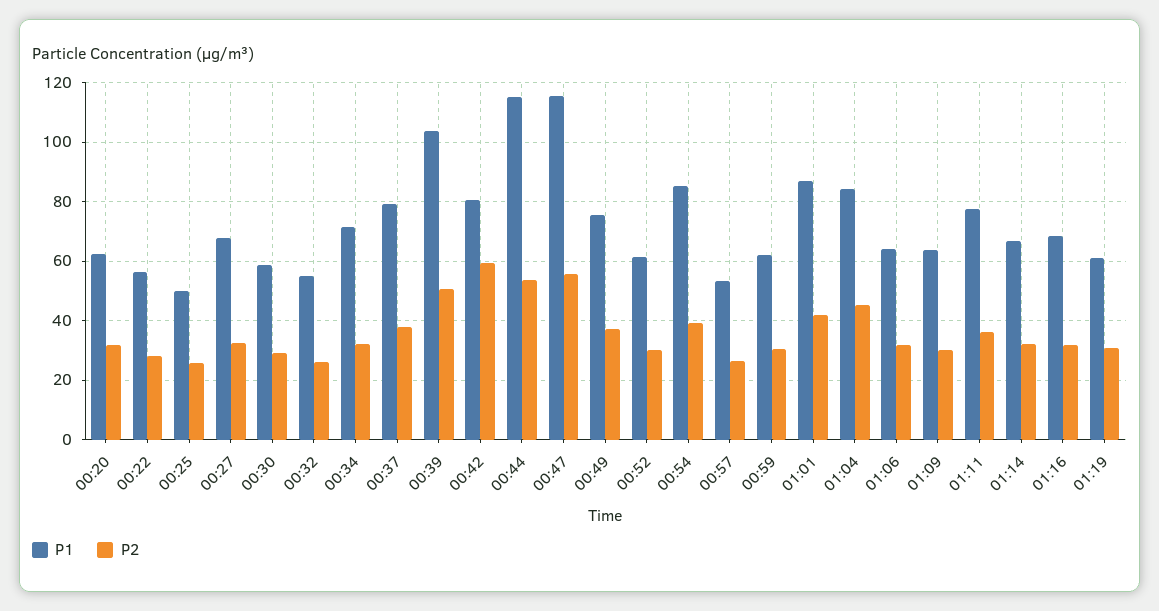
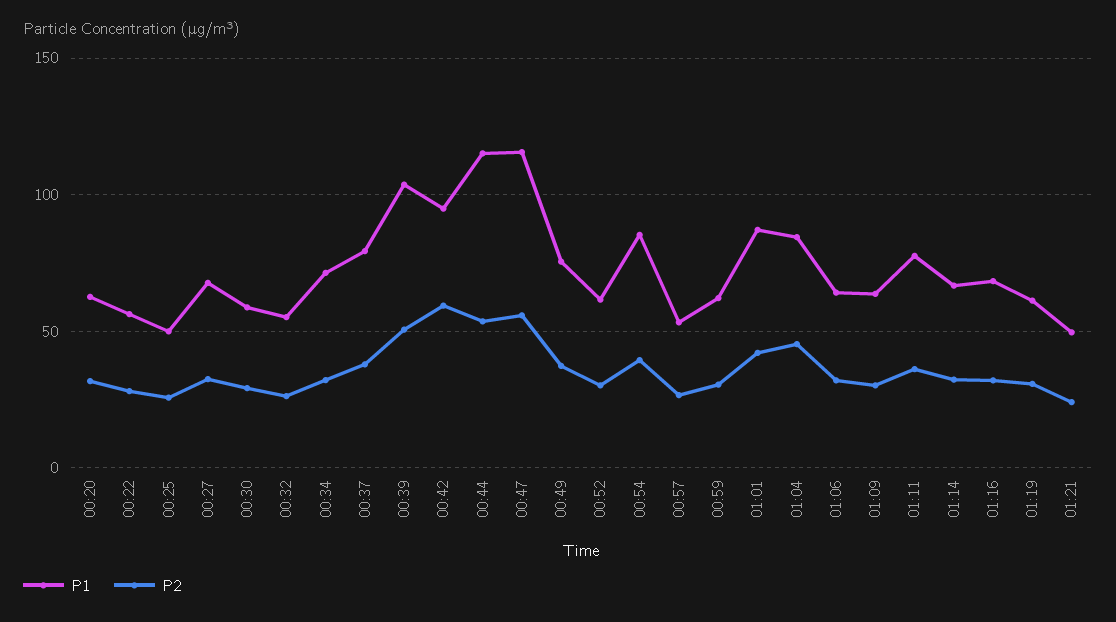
  {
    "P1": {
      "00:20": 62.5,
      "00:22": 55,
      "00:25": 50,
      "00:27": 67.5,
      "00:30": 57.5,
      "00:32": 55,
      "00:34": 72.5,
      "00:37": 80,
      "00:39": 102.5,
-     "00:42": 80,
+     "00:42": 95,
      "00:44": 115,
      "00:47": 115,
      "00:49": 75,
      "00:52": 62.5,
      "00:54": 85,
      "00:57": 52.5,
      "00:59": 62.5,
      "01:01": 87.5,
      "01:04": 85,
      "01:06": 65,
      "01:09": 62.5,
      "01:11": 77.5,
      "01:14": 67.5,
      "01:16": 67.5,
-     "01:19": 60
+     "01:19": 60,
+     "01:21": 50
    },
    "P2": {
      "00:20": 32.5,
      "00:22": 27.5,
      "00:25": 25,
      "00:27": 32.5,
      "00:30": 30,
      "00:32": 25,
      "00:34": 32.5,
      "00:37": 37.5,
      "00:39": 50,
      "00:42": 60,
      "00:44": 52.5,
      "00:47": 55,
      "00:49": 37.5,
      "00:52": 30,
      "00:54": 40,
      "00:57": 27.5,
      "00:59": 30,
      "01:01": 42.5,
      "01:04": 45,
      "01:06": 32.5,
      "01:09": 30,
      "01:11": 35,
      "01:14": 32.5,
      "01:16": 32.5,
-     "01:19": 30
+     "01:19": 30,
+     "01:21": 25
    }
  }

